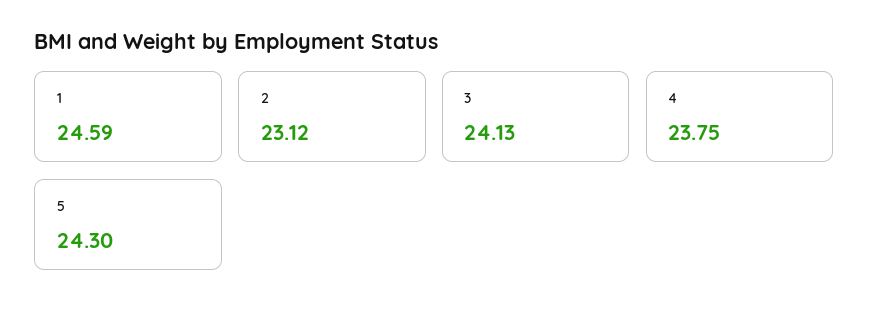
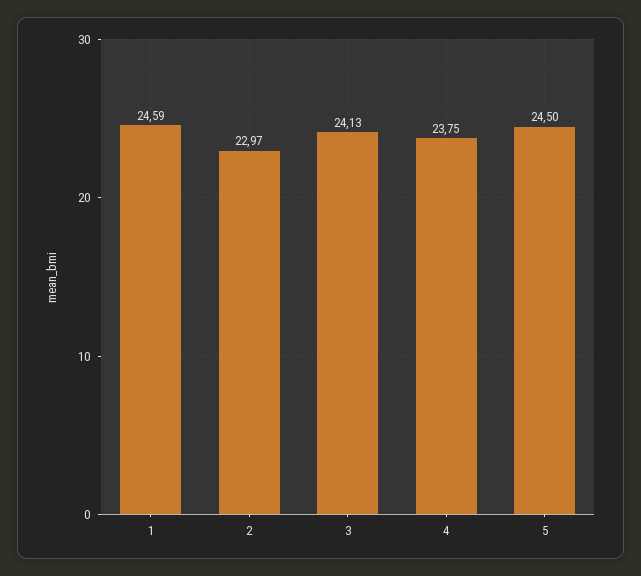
  {
    "1": 24.59,
-   "2": 23.12,
+   "2": 22.97,
    "3": 24.13,
    "4": 23.75,
-   "5": 24.3
+   "5": 24.5
  }

